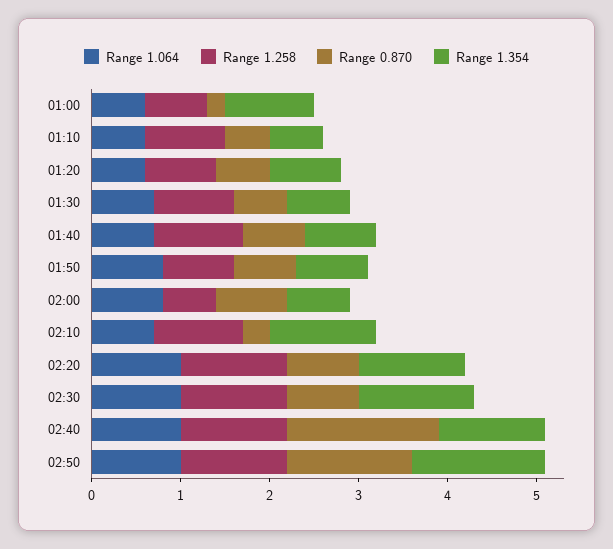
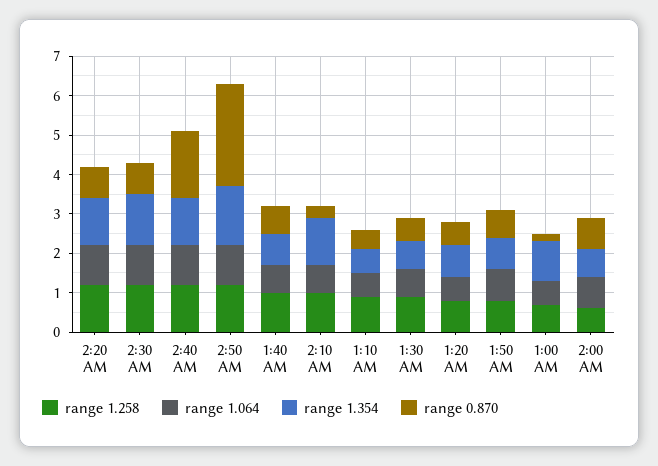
  {
    "Range 1.064": {
      "01:00": 0.6,
      "01:10": 0.6,
      "01:20": 0.6,
      "01:30": 0.7,
      "01:40": 0.7,
      "01:50": 0.8,
      "02:00": 0.8,
      "02:10": 0.7,
      "02:20": 1,
      "02:30": 1,
      "02:40": 1,
      "02:50": 1
    },
    "Range 1.258": {
      "01:00": 0.7,
      "01:10": 0.9,
      "01:20": 0.8,
      "01:30": 0.9,
      "01:40": 1,
      "01:50": 0.8,
      "02:00": 0.6,
      "02:10": 1,
      "02:20": 1.2,
      "02:30": 1.2,
      "02:40": 1.2,
      "02:50": 1.2
    },
    "Range 0.870": {
      "01:00": 0.2,
      "01:10": 0.5,
      "01:20": 0.6,
      "01:30": 0.6,
      "01:40": 0.7,
      "01:50": 0.7,
      "02:00": 0.8,
      "02:10": 0.3,
      "02:20": 0.8,
      "02:30": 0.8,
      "02:40": 1.7,
-     "02:50": 1.4
+     "02:50": 2.5
    },
    "Range 1.354": {
      "01:00": 1,
      "01:10": 0.6,
      "01:20": 0.8,
      "01:30": 0.7,
      "01:40": 0.8,
      "01:50": 0.8,
      "02:00": 0.7,
      "02:10": 1.2,
      "02:20": 1.2,
      "02:30": 1.3,
      "02:40": 1.2,
      "02:50": 1.5
    }
  }

